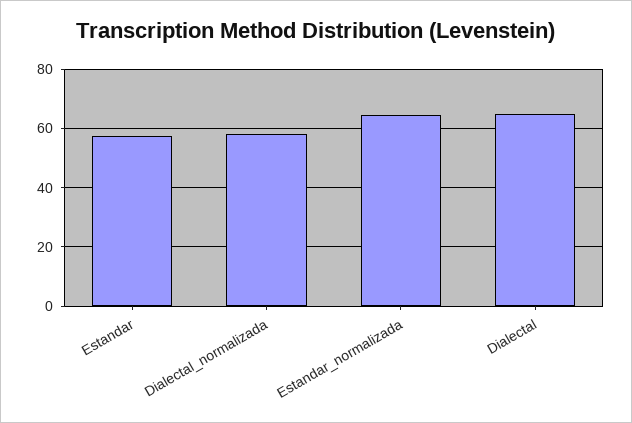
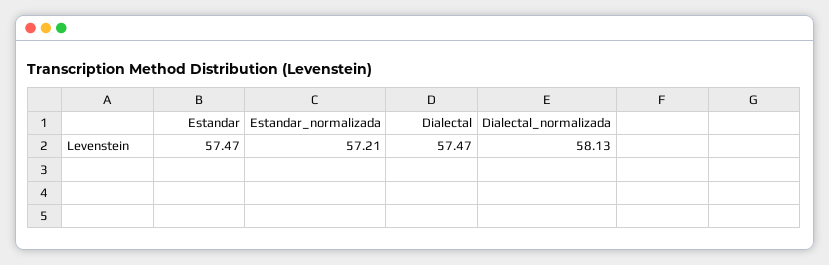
  {
    "Estandar": 57.47,
    "Dialectal_normalizada": 58.13,
-   "Estandar_normalizada": 65,
+   "Estandar_normalizada": 57.21,
-   "Dialectal": 65
+   "Dialectal": 57.47
  }

